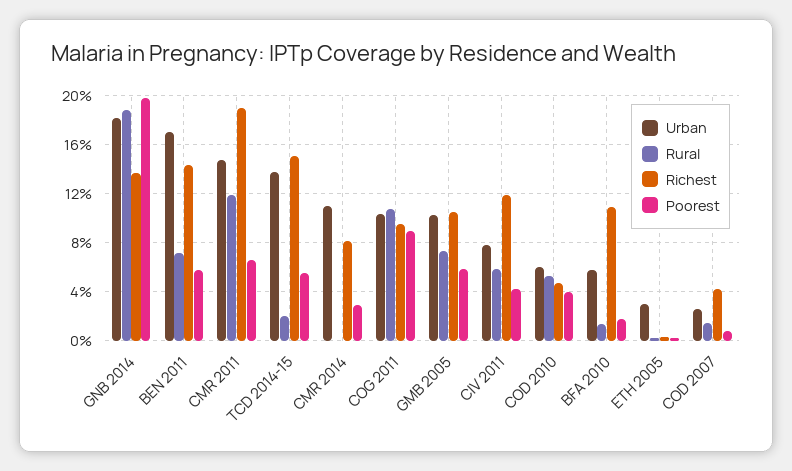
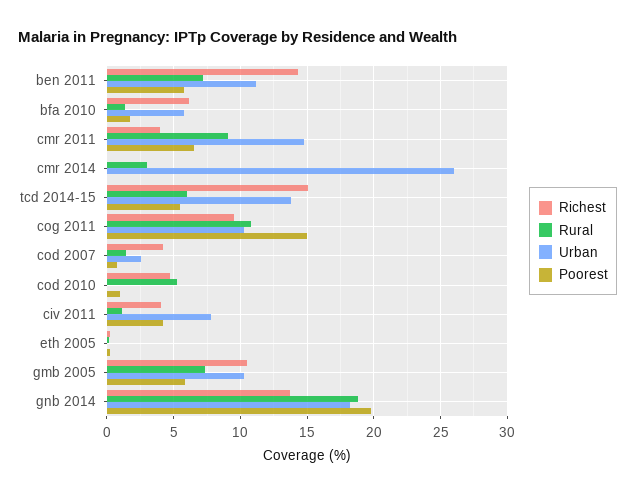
  {
    "Urban": {
      "GNB 2014": 18,
-     "BEN 2011": 17,
+     "BEN 2011": 11,
      "CMR 2011": 14.5,
      "TCD 2014-15": 14,
-     "CMR 2014": 11,
+     "CMR 2014": 26,
      "COG 2011": 10.5,
      "GMB 2005": 10,
      "CIV 2011": 8,
-     "COD 2010": 6,
+     "COD 2010": 0,
      "BFA 2010": 6,
-     "ETH 2005": 3,
+     "ETH 2005": 0,
      "COD 2007": 2.5
    },
    "Rural": {
      "GNB 2014": 19,
      "BEN 2011": 7,
-     "CMR 2011": 12,
+     "CMR 2011": 9,
-     "TCD 2014-15": 2,
+     "TCD 2014-15": 6,
-     "CMR 2014": 0,
+     "CMR 2014": 3,
      "COG 2011": 11,
      "GMB 2005": 7.5,
-     "CIV 2011": 6,
+     "CIV 2011": 1,
      "COD 2010": 5.5,
      "BFA 2010": 1.5,
      "ETH 2005": 0,
      "COD 2007": 1.5
    },
    "Richest": {
      "GNB 2014": 13.5,
      "BEN 2011": 14.5,
-     "CMR 2011": 19,
+     "CMR 2011": 4,
      "TCD 2014-15": 15,
-     "CMR 2014": 8,
+     "CMR 2014": 0,
      "COG 2011": 9.5,
      "GMB 2005": 10.5,
-     "CIV 2011": 12,
+     "CIV 2011": 4,
      "COD 2010": 4.5,
-     "BFA 2010": 11,
+     "BFA 2010": 6,
      "ETH 2005": 0.5,
      "COD 2007": 4
    },
    "Poorest": {
      "GNB 2014": 20,
      "BEN 2011": 6,
      "CMR 2011": 6.5,
      "TCD 2014-15": 5.5,
-     "CMR 2014": 3,
+     "CMR 2014": 0,
-     "COG 2011": 9,
+     "COG 2011": 15,
      "GMB 2005": 6,
      "CIV 2011": 4,
-     "COD 2010": 4,
+     "COD 2010": 1,
      "BFA 2010": 2,
      "ETH 2005": 0,
      "COD 2007": 1
    }
  }

